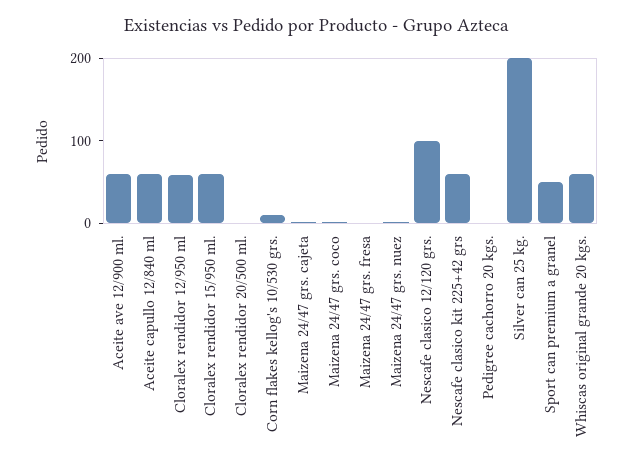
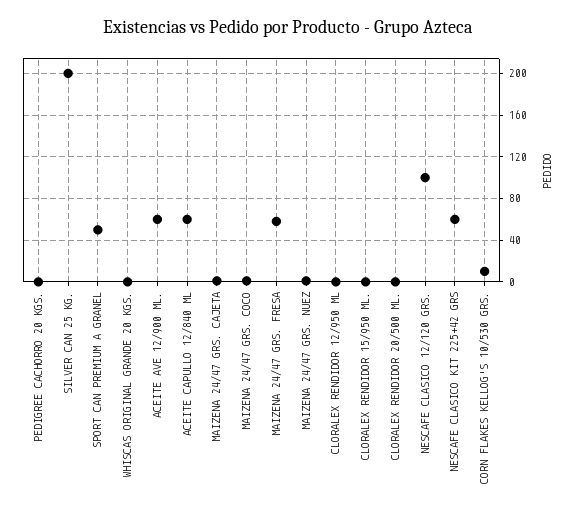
  {
    "Aceite ave 12/900 ml.": 60,
    "Aceite capullo 12/840 ml": 60,
-   "Cloralex rendidor 12/950 ml": 60,
+   "Cloralex rendidor 12/950 ml": 0,
-   "Cloralex rendidor 15/950 ml.": 60,
+   "Cloralex rendidor 15/950 ml.": 0,
    "Cloralex rendidor 20/500 ml.": 0,
    "Corn flakes kellog's 10/530 grs.": 10,
    "Maizena 24/47 grs. cajeta": 0,
    "Maizena 24/47 grs. coco": 0,
-   "Maizena 24/47 grs. fresa": 0,
+   "Maizena 24/47 grs. fresa": 60,
    "Maizena 24/47 grs. nuez": 0,
    "Nescafe clasico 12/120 grs.": 100,
    "Nescafe clasico kit 225+42 grs": 60,
    "Pedigree cachorro 20 kgs.": 0,
    "Silver can 25 kg.": 200,
    "Sport can premium a granel": 50,
-   "Whiscas original grande 20 kgs.": 60
+   "Whiscas original grande 20 kgs.": 0
  }

